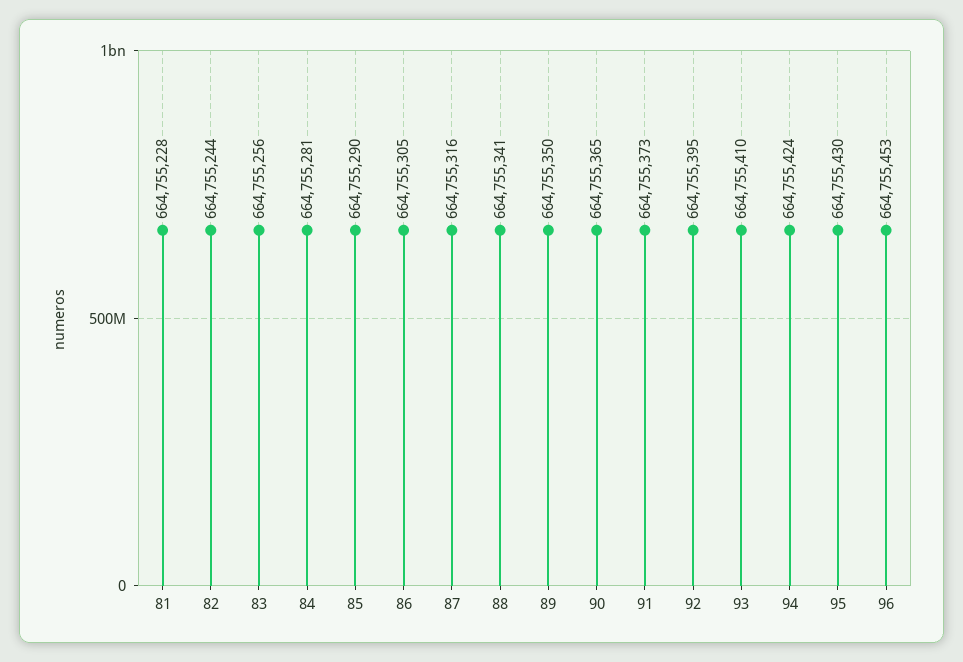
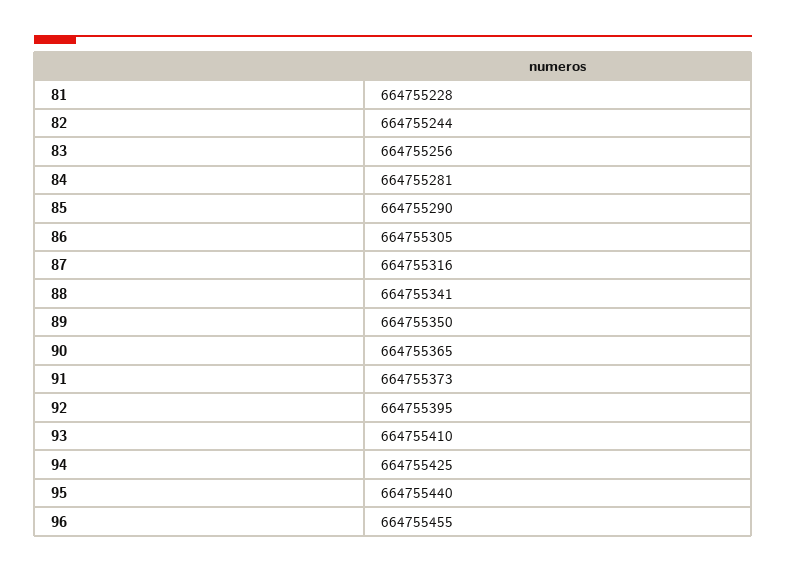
  {
    "81": 664755228,
    "82": 664755244,
    "83": 664755256,
    "84": 664755281,
    "85": 664755290,
    "86": 664755305,
    "87": 664755316,
    "88": 664755341,
    "89": 664755350,
    "90": 664755365,
    "91": 664755373,
    "92": 664755395,
    "93": 664755410,
-   "94": 664755424,
+   "94": 664755425,
-   "95": 664755430,
+   "95": 664755440,
-   "96": 664755453
+   "96": 664755455
  }

